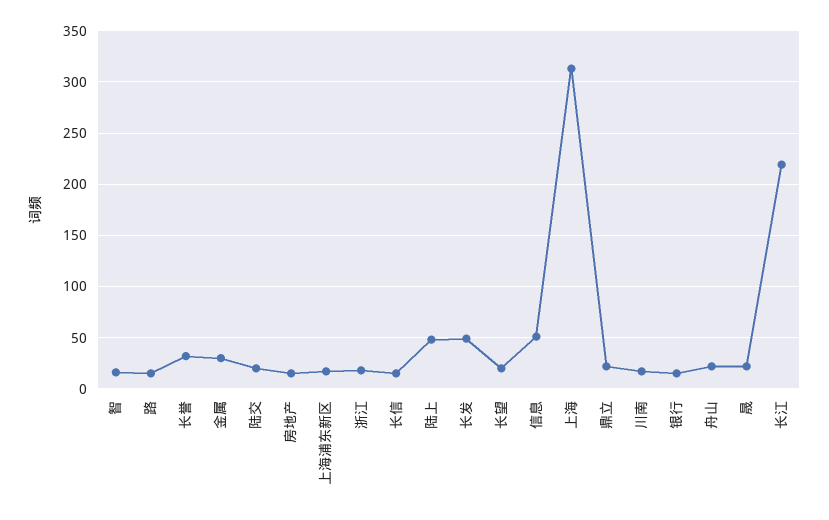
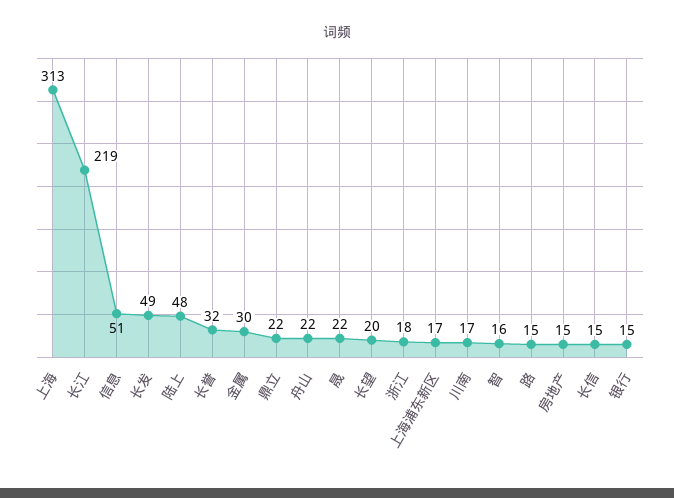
  {
    "智": 16,
    "路": 15,
    "长誉": 32,
    "金属": 30,
-   "陆交": 20,
    "房地产": 15,
    "上海浦东新区": 17,
    "浙江": 18,
    "长信": 15,
    "陆上": 48,
    "长发": 49,
    "长望": 20,
    "信息": 51,
    "上海": 313,
    "鼎立": 22,
    "川南": 17,
    "银行": 15,
    "舟山": 22,
    "晟": 22,
    "长江": 219
  }

